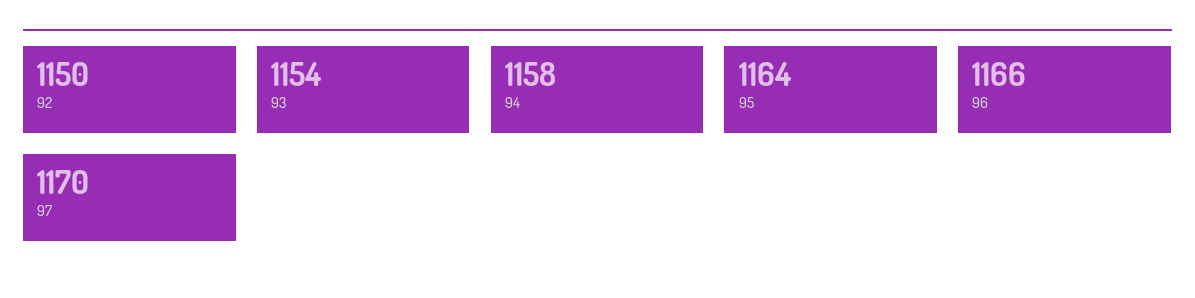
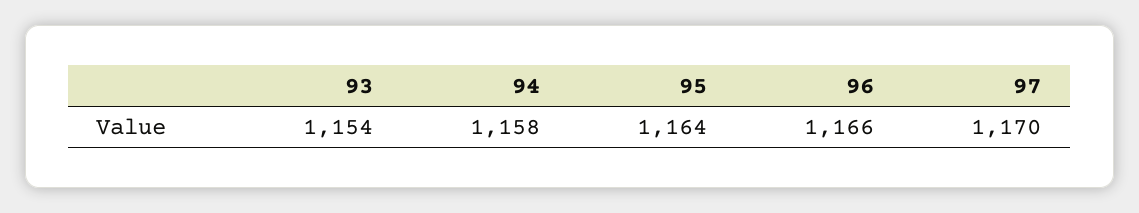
  {
-   "92": 1150,
    "93": 1154,
    "94": 1158,
    "95": 1164,
    "96": 1166,
    "97": 1170
  }

